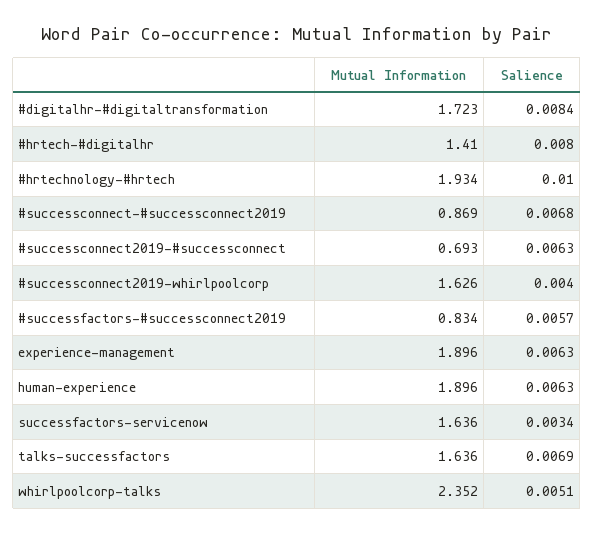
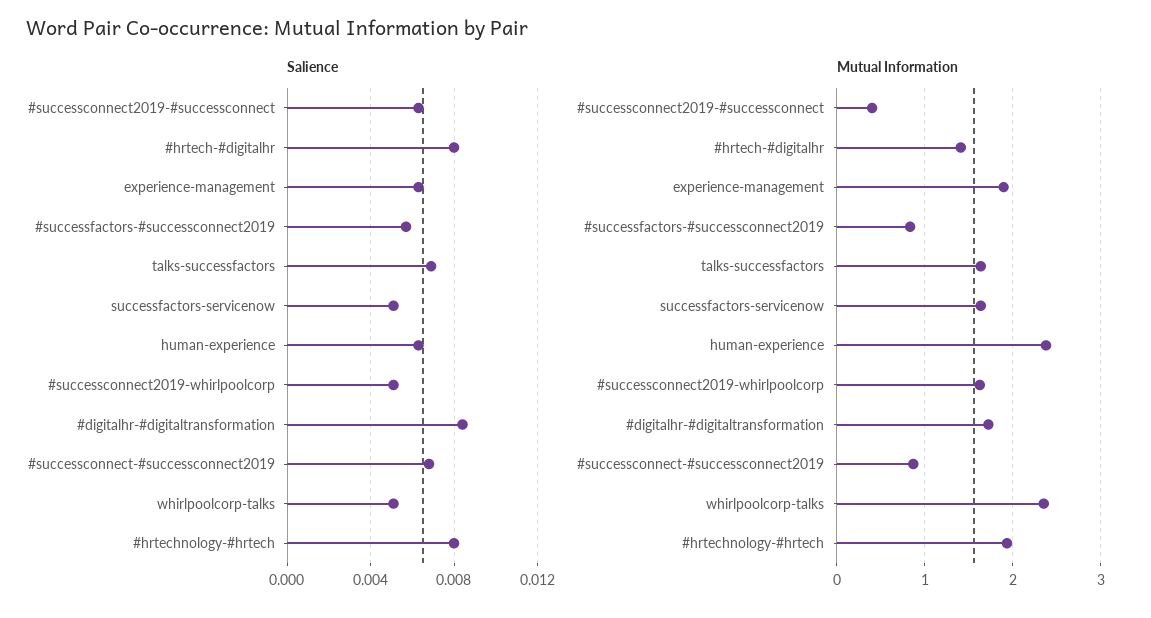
  {
    "Mutual Information": {
      "#digitalhr-#digitaltransformation": 1.723,
      "#hrtech-#digitalhr": 1.41,
      "#hrtechnology-#hrtech": 1.934,
      "#successconnect-#successconnect2019": 0.869,
-     "#successconnect2019-#successconnect": 0.693,
+     "#successconnect2019-#successconnect": 0.4,
      "#successconnect2019-whirlpoolcorp": 1.626,
      "#successfactors-#successconnect2019": 0.834,
      "experience-management": 1.896,
-     "human-experience": 1.896,
+     "human-experience": 2.4,
      "successfactors-servicenow": 1.636,
      "talks-successfactors": 1.636,
      "whirlpoolcorp-talks": 2.352
    },
    "Salience": {
      "#digitalhr-#digitaltransformation": 0.0084,
      "#hrtech-#digitalhr": 0.008,
-     "#hrtechnology-#hrtech": 0.01,
+     "#hrtechnology-#hrtech": 0.008,
      "#successconnect-#successconnect2019": 0.0068,
      "#successconnect2019-#successconnect": 0.0063,
-     "#successconnect2019-whirlpoolcorp": 0.004,
+     "#successconnect2019-whirlpoolcorp": 0.005,
      "#successfactors-#successconnect2019": 0.0057,
      "experience-management": 0.0063,
      "human-experience": 0.0063,
-     "successfactors-servicenow": 0.0034,
+     "successfactors-servicenow": 0.005,
      "talks-successfactors": 0.0069,
      "whirlpoolcorp-talks": 0.0051
    }
  }

